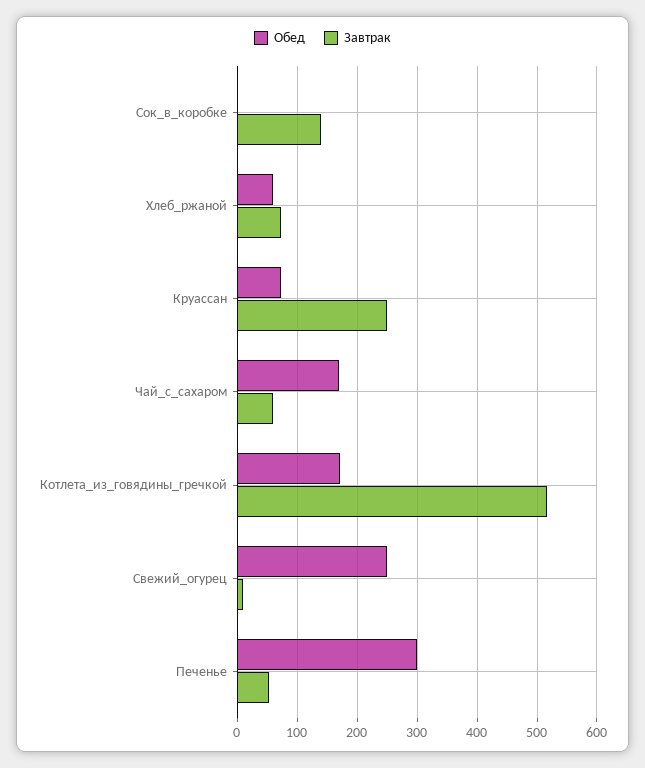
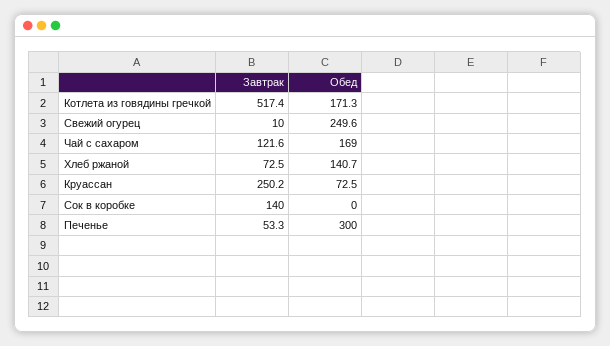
  {
    "Обед": {
      "Сок_в_коробке": 0,
-     "Хлеб_ржаной": 60,
+     "Хлеб_ржаной": 140.7,
      "Круассан": 72.5,
      "Чай_с_сахаром": 169,
      "Котлета_из_говядины_гречкой": 171.3,
      "Свежий_огурец": 249.6,
      "Печенье": 300
    },
    "Завтрак": {
      "Сок_в_коробке": 140,
      "Хлеб_ржаной": 72.5,
      "Круассан": 250.2,
-     "Чай_с_сахаром": 60,
+     "Чай_с_сахаром": 121.6,
      "Котлета_из_говядины_гречкой": 517.4,
      "Свежий_огурец": 10,
      "Печенье": 53.3
    }
  }

